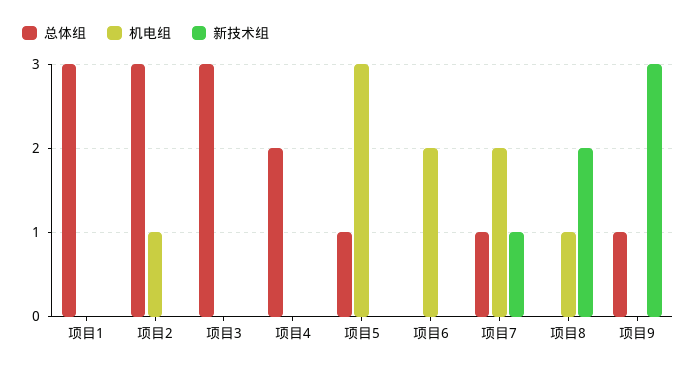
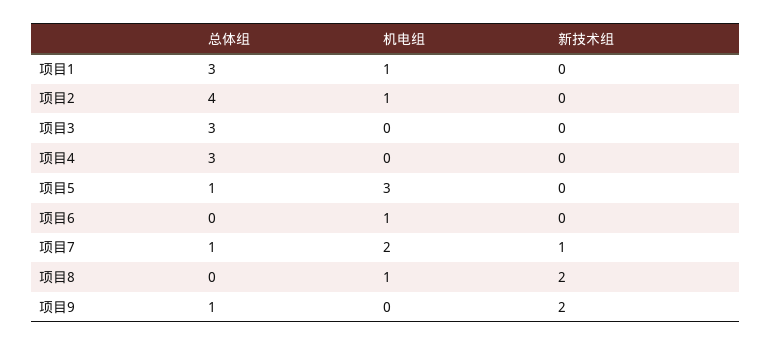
  {
    "总体组": {
      "项目1": 3,
-     "项目2": 3,
+     "项目2": 4,
      "项目3": 3,
-     "项目4": 2,
+     "项目4": 3,
      "项目5": 1,
      "项目6": 0,
      "项目7": 1,
      "项目8": 0,
      "项目9": 1
    },
    "机电组": {
-     "项目1": 0,
+     "项目1": 1,
      "项目2": 1,
      "项目3": 0,
      "项目4": 0,
      "项目5": 3,
-     "项目6": 2,
+     "项目6": 1,
      "项目7": 2,
      "项目8": 1,
      "项目9": 0
    },
    "新技术组": {
      "项目1": 0,
      "项目2": 0,
      "项目3": 0,
      "项目4": 0,
      "项目5": 0,
      "项目6": 0,
      "项目7": 1,
      "项目8": 2,
-     "项目9": 3
+     "项目9": 2
    }
  }

